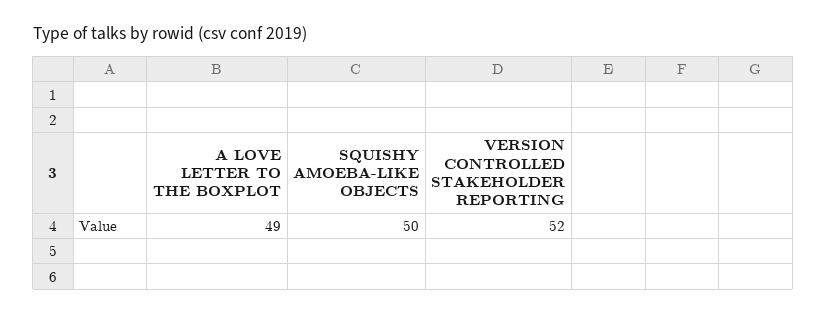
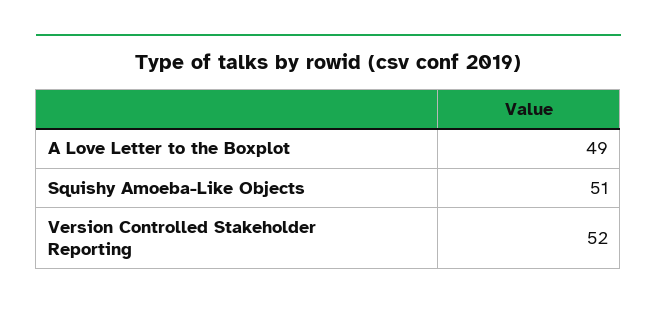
  {
    "A LOVE LETTER TO THE BOXPLOT": 49,
-   "SQUISHY AMOEBA-LIKE OBJECTS": 50,
+   "SQUISHY AMOEBA-LIKE OBJECTS": 51,
    "VERSION CONTROLLED STAKEHOLDER REPORTING": 52
  }

